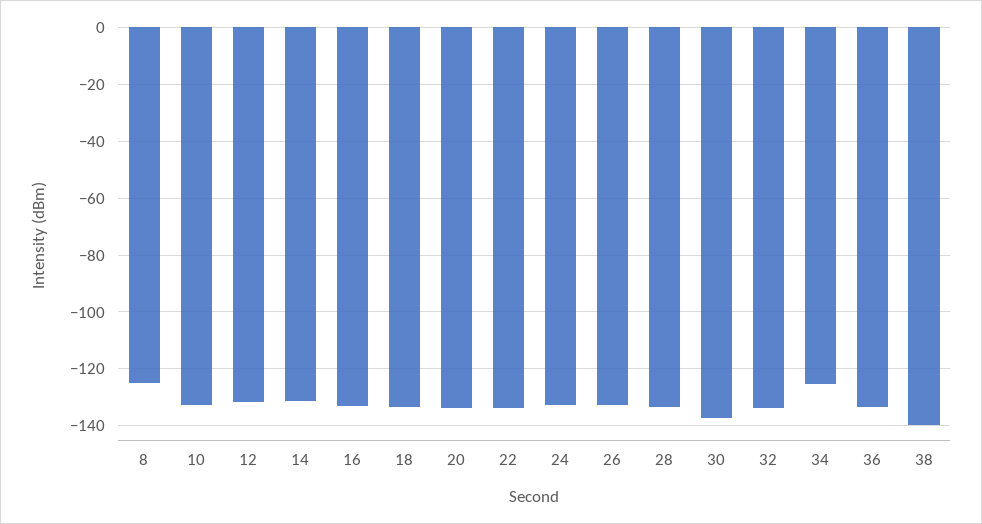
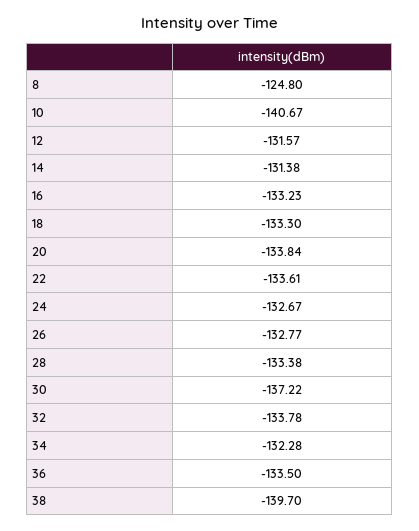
  {
    "8": -124.8,
-   "10": -132.5,
+   "10": -140.67,
    "12": -131.57,
    "14": -131.38,
    "16": -133.23,
    "18": -133.3,
    "20": -133.84,
    "22": -133.61,
    "24": -132.67,
    "26": -132.77,
    "28": -133.38,
    "30": -137.22,
    "32": -133.78,
-   "34": -125,
+   "34": -132.28,
    "36": -133.5,
    "38": -139.7
  }

